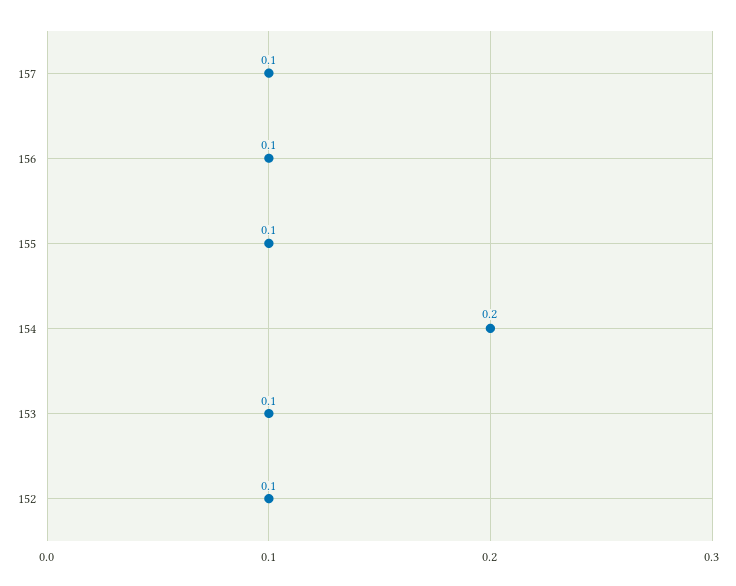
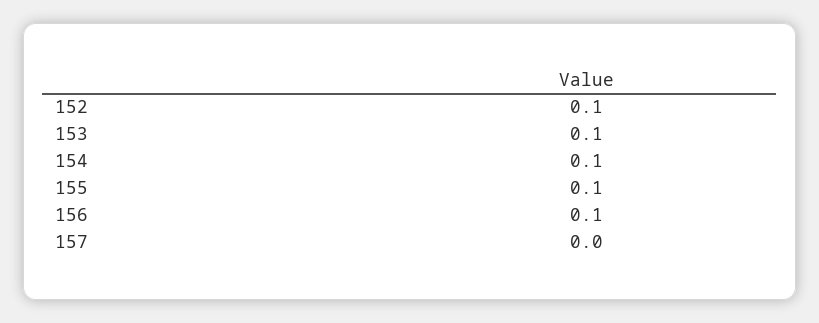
  {
-   "157": 0.1,
+   "157": 0,
    "156": 0.1,
    "155": 0.1,
-   "154": 0.2,
+   "154": 0.1,
    "153": 0.1,
    "152": 0.1
  }

